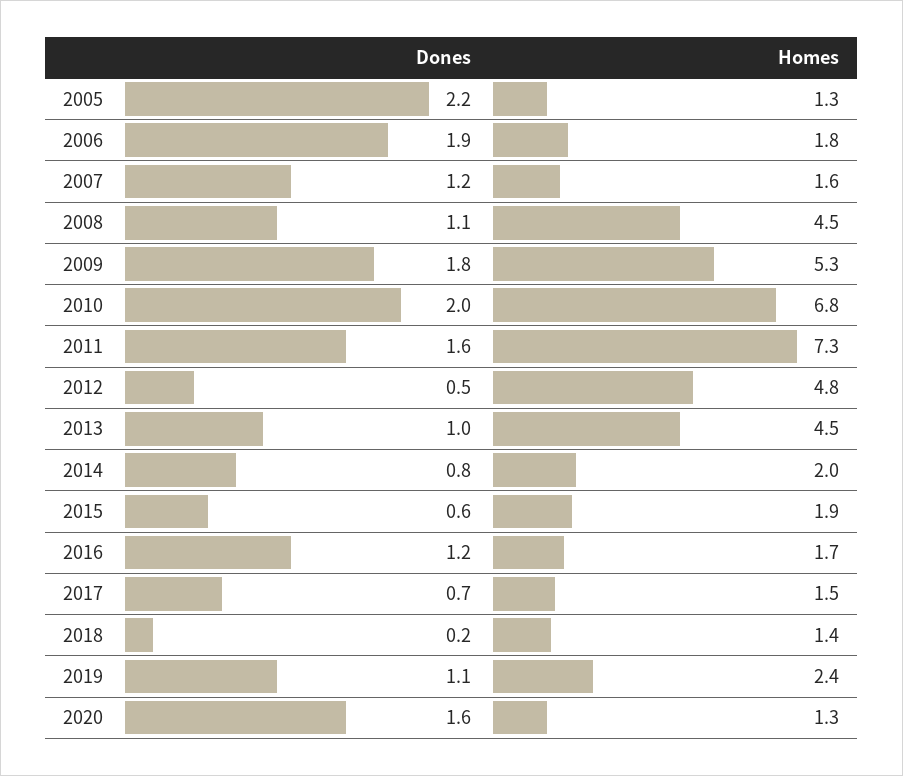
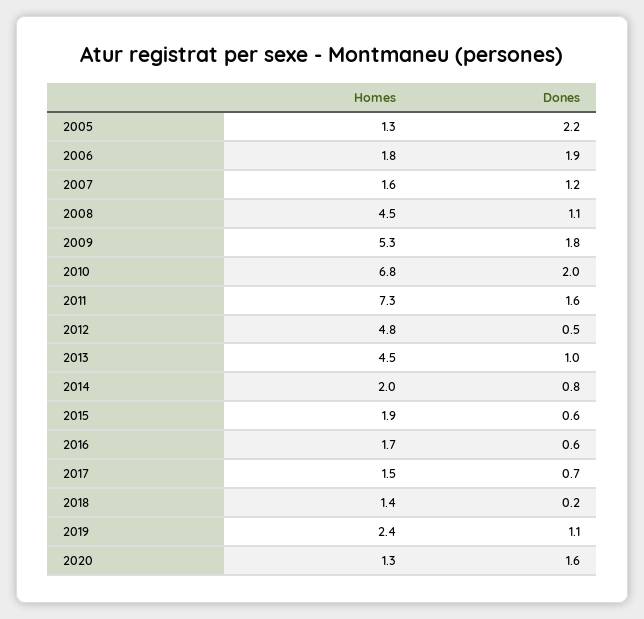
  {
    "Dones": {
      "2005": 2.2,
      "2006": 1.9,
      "2007": 1.2,
      "2008": 1.1,
      "2009": 1.8,
      "2010": 2,
      "2011": 1.6,
      "2012": 0.5,
      "2013": 1,
      "2014": 0.8,
      "2015": 0.6,
-     "2016": 1.2,
+     "2016": 0.6,
      "2017": 0.7,
      "2018": 0.2,
      "2019": 1.1,
      "2020": 1.6
    },
    "Homes": {
      "2005": 1.3,
      "2006": 1.8,
      "2007": 1.6,
      "2008": 4.5,
      "2009": 5.3,
      "2010": 6.8,
      "2011": 7.3,
      "2012": 4.8,
      "2013": 4.5,
      "2014": 2,
      "2015": 1.9,
      "2016": 1.7,
      "2017": 1.5,
      "2018": 1.4,
      "2019": 2.4,
      "2020": 1.3
    }
  }

